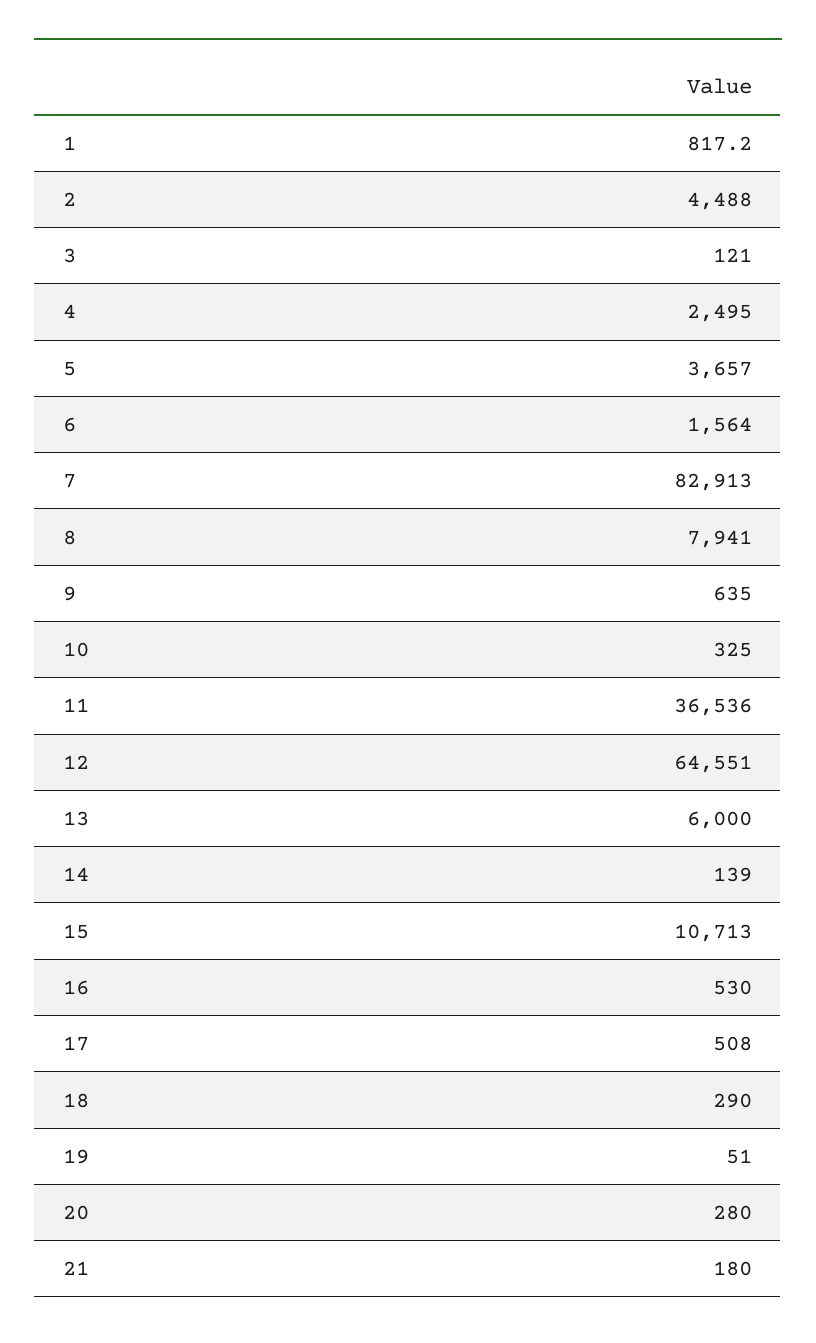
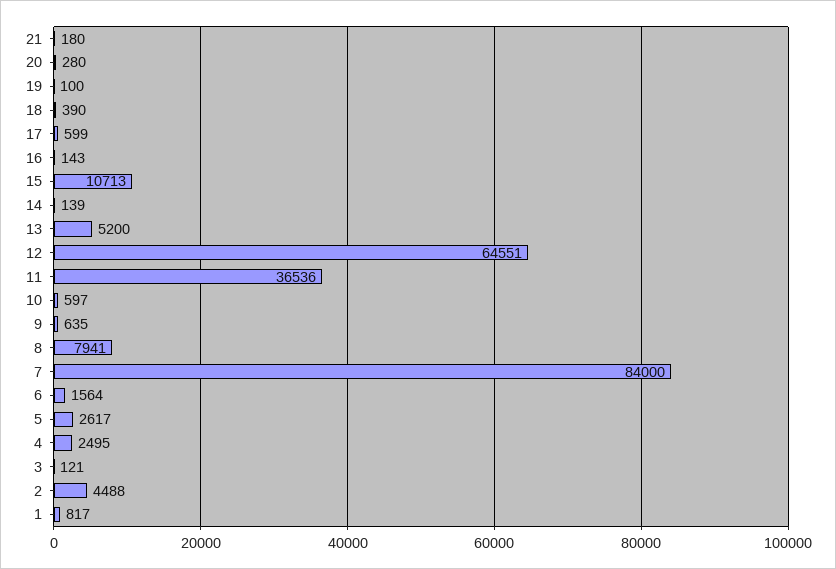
  {
    "1": 817.2,
    "2": 4488,
    "3": 121,
    "4": 2495,
-   "5": 3657,
+   "5": 2617,
    "6": 1564,
-   "7": 82913,
+   "7": 84000,
    "8": 7941,
    "9": 635,
-   "10": 325,
+   "10": 597,
    "11": 36536,
    "12": 64551,
-   "13": 6000,
+   "13": 5200,
    "14": 139,
    "15": 10713,
-   "16": 530,
+   "16": 143,
-   "17": 508,
+   "17": 599,
-   "18": 290,
+   "18": 390,
-   "19": 51,
+   "19": 100,
    "20": 280,
    "21": 180
  }

